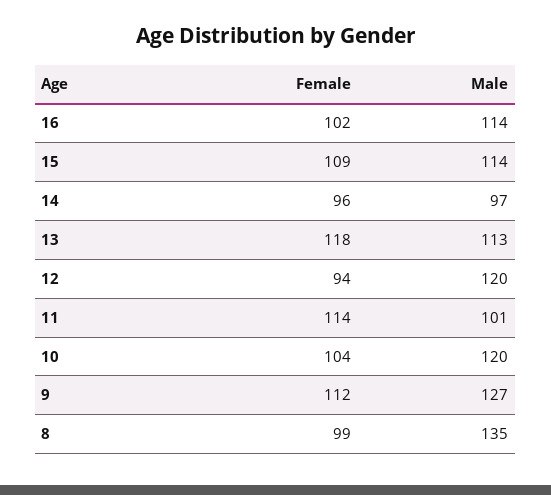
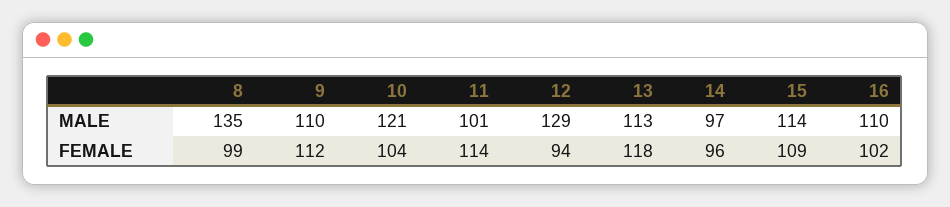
  {
    "Female": {
      "16": 102,
      "15": 109,
      "14": 96,
      "13": 118,
      "12": 94,
      "11": 114,
      "10": 104,
      "9": 112,
      "8": 99
    },
    "Male": {
-     "16": 114,
+     "16": 110,
      "15": 114,
      "14": 97,
      "13": 113,
-     "12": 120,
+     "12": 129,
      "11": 101,
-     "10": 120,
+     "10": 121,
-     "9": 127,
+     "9": 110,
      "8": 135
    }
  }

